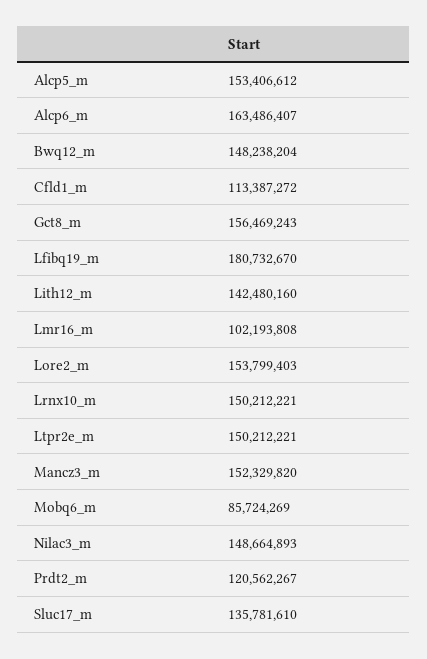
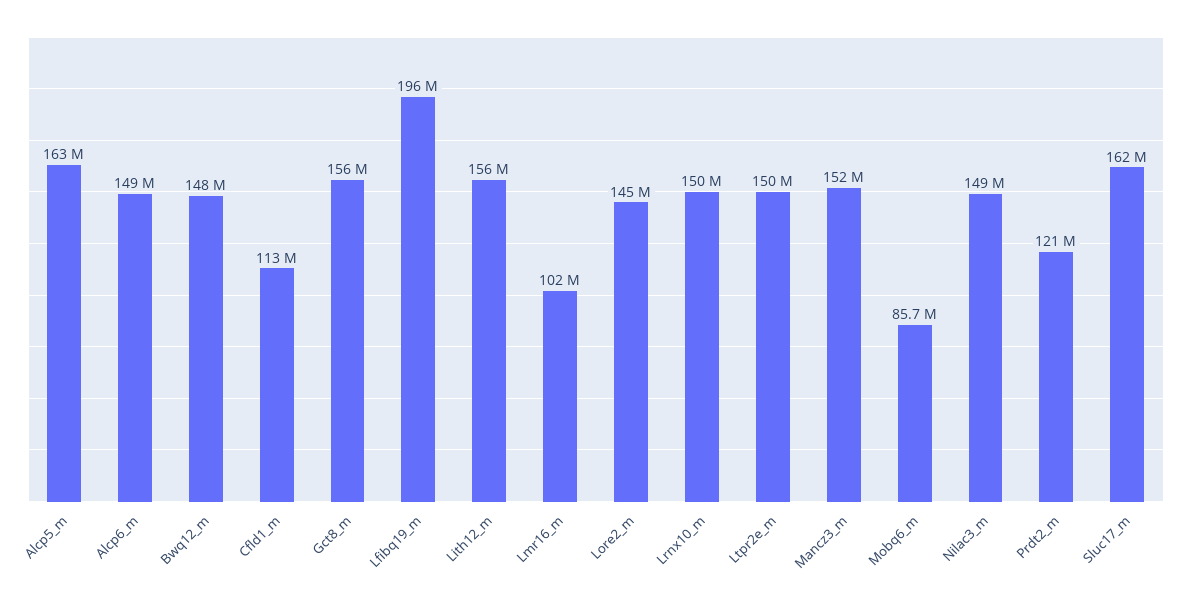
  {
-   "Alcp5_m": 153406612,
+   "Alcp5_m": 163000000,
-   "Alcp6_m": 163486407,
+   "Alcp6_m": 149000000,
    "Bwq12_m": 148238204,
    "Cfld1_m": 113387272,
    "Gct8_m": 156469243,
-   "Lfibq19_m": 180732670,
+   "Lfibq19_m": 196000000,
-   "Lith12_m": 142480160,
+   "Lith12_m": 156000000,
    "Lmr16_m": 102193808,
-   "Lore2_m": 153799403,
+   "Lore2_m": 145000000,
    "Lrnx10_m": 150212221,
    "Ltpr2e_m": 150212221,
    "Mancz3_m": 152329820,
    "Mobq6_m": 85724269,
    "Nilac3_m": 148664893,
    "Prdt2_m": 120562267,
-   "Sluc17_m": 135781610
+   "Sluc17_m": 162000000
  }

